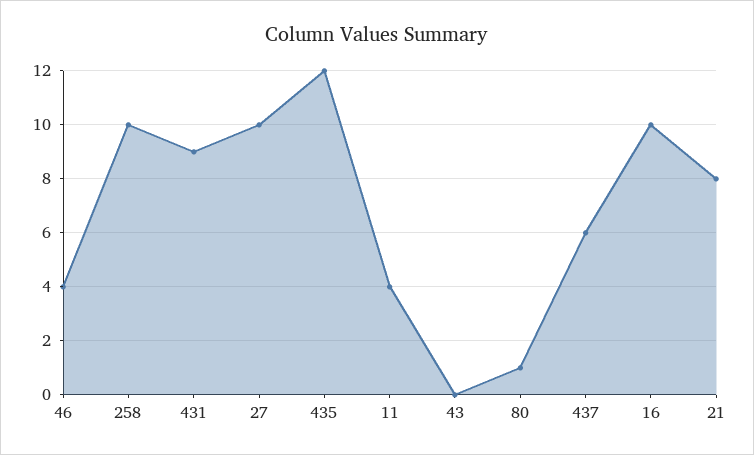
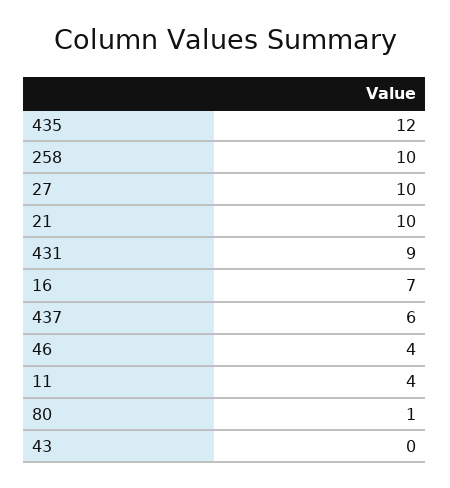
  {
    "46": 4,
    "258": 10,
    "431": 9,
    "27": 10,
    "435": 12,
    "11": 4,
    "43": 0,
    "80": 1,
    "437": 6,
-   "16": 10,
+   "16": 7,
-   "21": 8
+   "21": 10
  }

